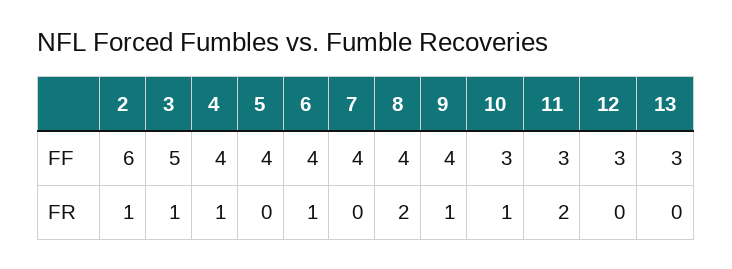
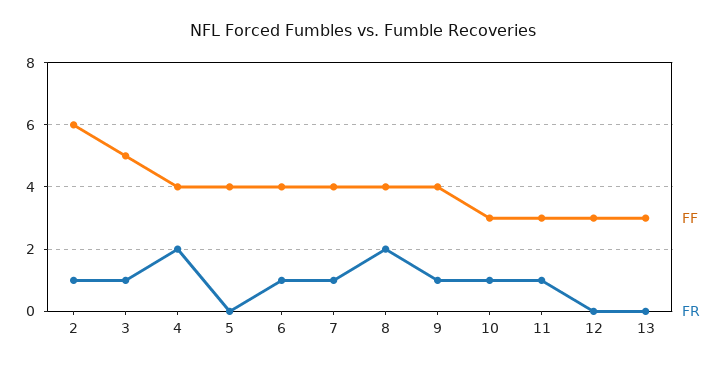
  {
    "FF": {
      "2": 6,
      "3": 5,
      "4": 4,
      "5": 4,
      "6": 4,
      "7": 4,
      "8": 4,
      "9": 4,
      "10": 3,
      "11": 3,
      "12": 3,
      "13": 3
    },
    "FR": {
      "2": 1,
      "3": 1,
-     "4": 1,
+     "4": 2,
      "5": 0,
      "6": 1,
-     "7": 0,
+     "7": 1,
      "8": 2,
      "9": 1,
      "10": 1,
-     "11": 2,
+     "11": 1,
      "12": 0,
      "13": 0
    }
  }

